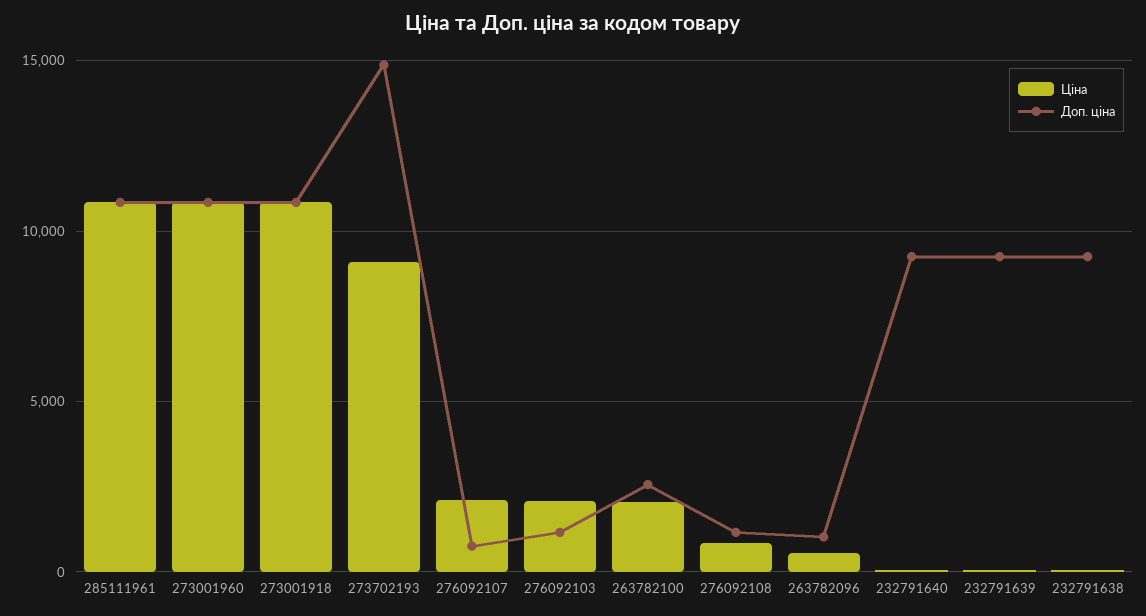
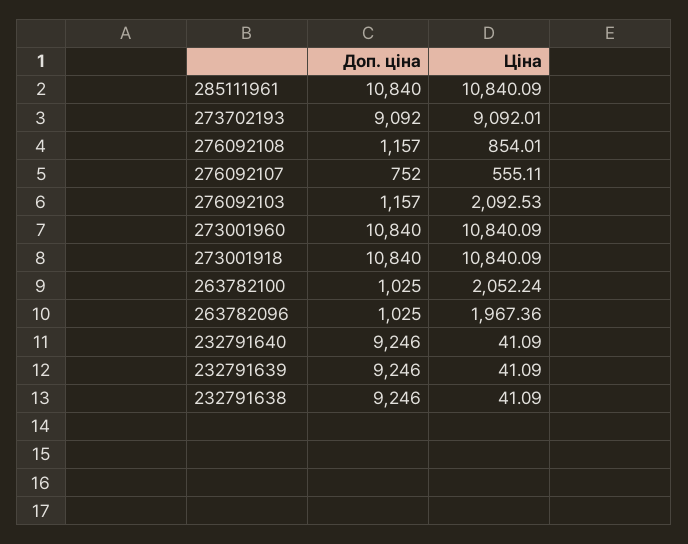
  {
    "Ціна": {
      "285111961": 10840.09,
      "273001960": 10840.09,
      "273001918": 10840.09,
      "273702193": 9092.01,
-     "276092107": 2000,
+     "276092107": 555.11,
      "276092103": 2092.53,
      "263782100": 2052.24,
      "276092108": 854.01,
-     "263782096": 500,
+     "263782096": 1967.36,
      "232791640": 41.09,
      "232791639": 41.09,
      "232791638": 41.09
    },
    "Доп. ціна": {
      "285111961": 10840,
      "273001960": 10840,
      "273001918": 10840,
-     "273702193": 15000,
+     "273702193": 9092,
      "276092107": 752,
      "276092103": 1157,
-     "263782100": 2500,
+     "263782100": 1025,
      "276092108": 1157,
      "263782096": 1025,
      "232791640": 9246,
      "232791639": 9246,
      "232791638": 9246
    }
  }

